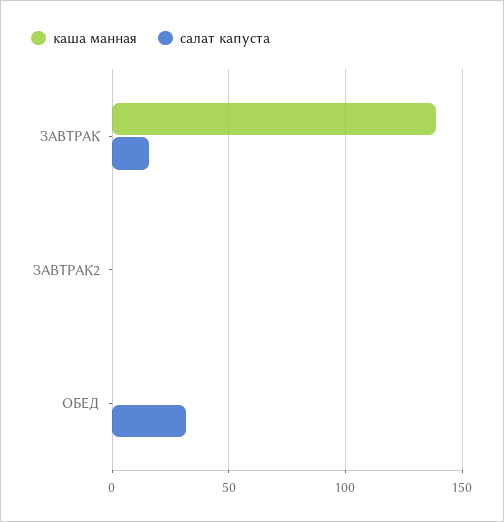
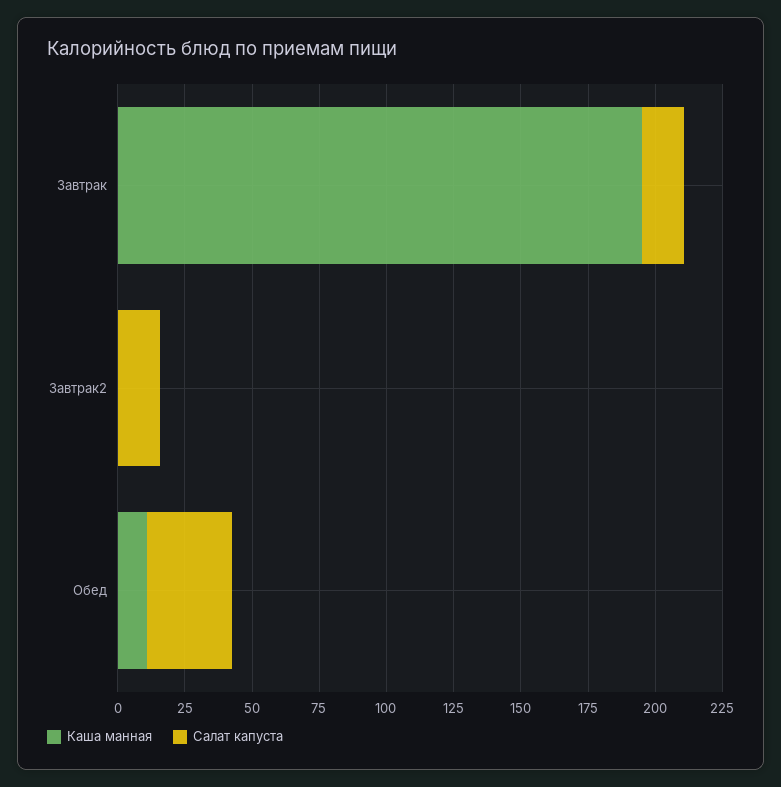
  {
    "каша манная": {
-     "ЗАВТРАК": 140,
+     "ЗАВТРАК": 195,
      "ЗАВТРАК2": 0,
-     "ОБЕД": 0
+     "ОБЕД": 10
    },
    "салат капуста": {
      "ЗАВТРАК": 15,
-     "ЗАВТРАК2": 0,
+     "ЗАВТРАК2": 15,
      "ОБЕД": 30
    }
  }

